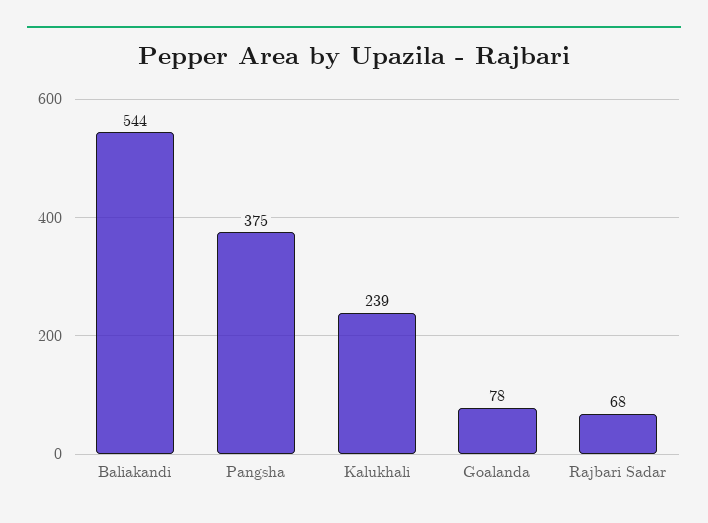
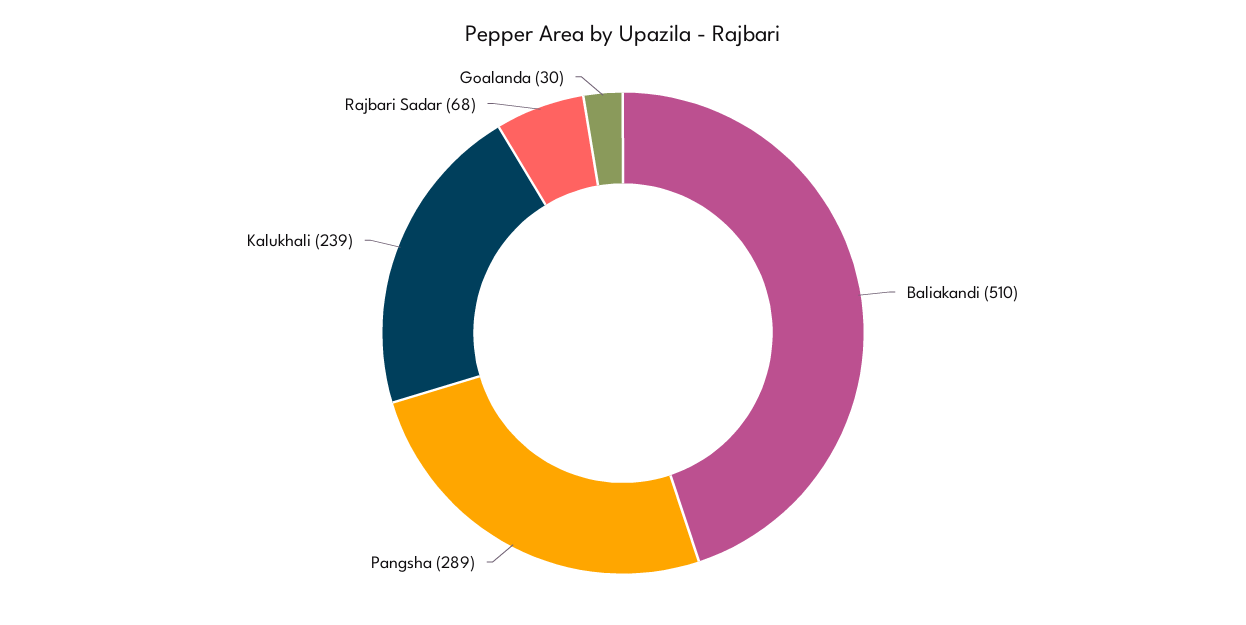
  {
-   "Baliakandi": 544,
+   "Baliakandi": 510,
-   "Pangsha": 375,
+   "Pangsha": 289,
    "Kalukhali": 239,
-   "Goalanda": 78,
+   "Goalanda": 30,
    "Rajbari Sadar": 68
  }

